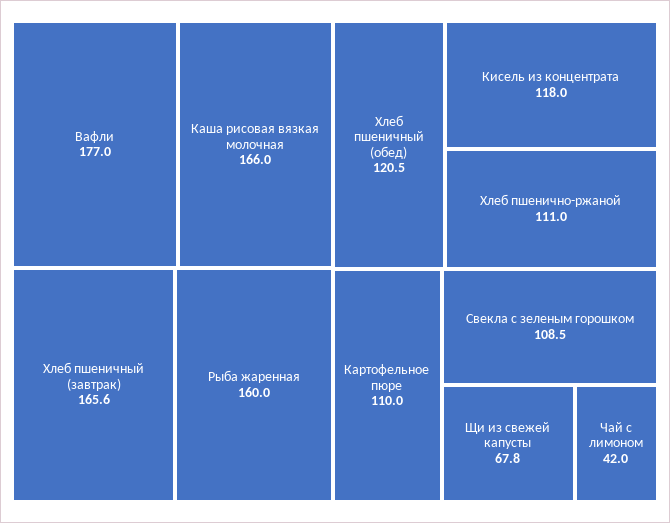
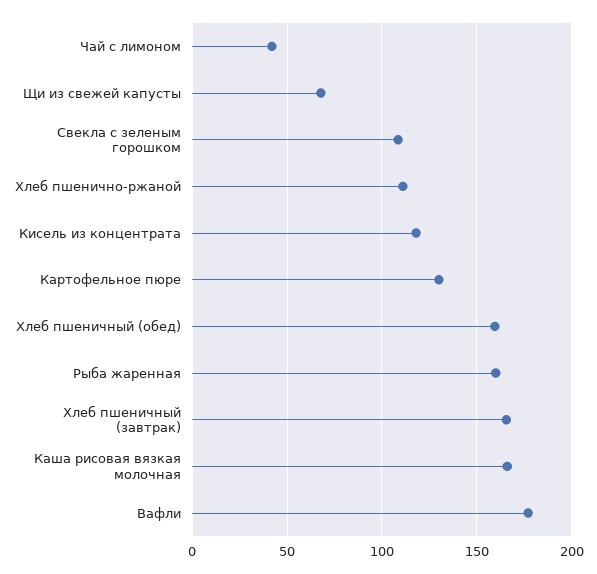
  {
    "Вафли": 177,
    "Каша рисовая вязкая молочная": 166,
    "Хлеб пшеничный (завтрак)": 165.6,
    "Рыба жаренная": 160,
-   "Хлеб пшеничный (обед)": 120.5,
+   "Хлеб пшеничный (обед)": 160,
    "Кисель из концентрата": 118,
    "Хлеб пшенично-ржаной": 111,
-   "Картофельное пюре": 110,
+   "Картофельное пюре": 130,
    "Свекла с зеленым горошком": 108.5,
    "Щи из свежей капусты": 67.8,
    "Чай с лимоном": 42
  }

